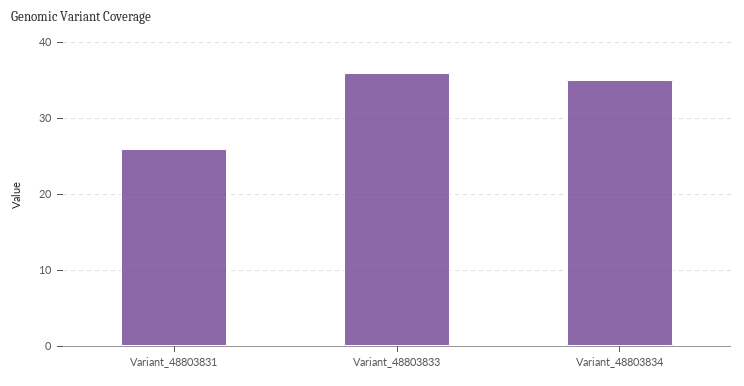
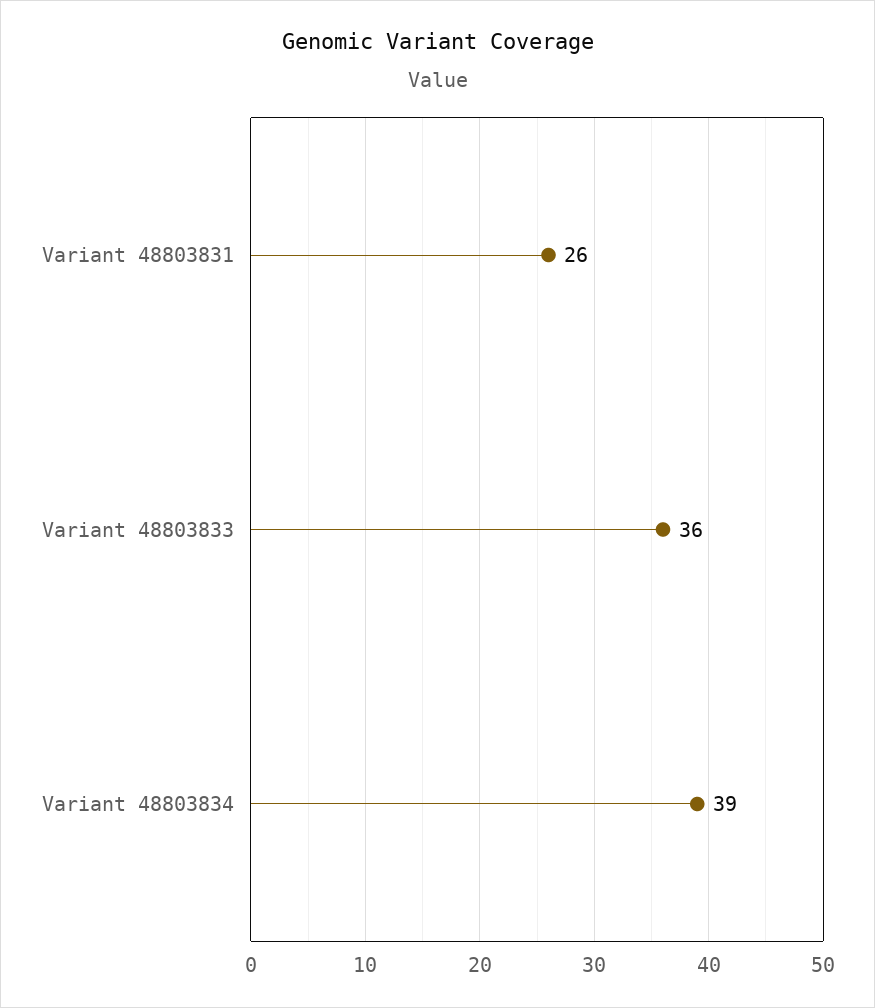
  {
    "Variant_48803831": 26,
    "Variant_48803833": 36,
-   "Variant_48803834": 35
+   "Variant_48803834": 39
  }

